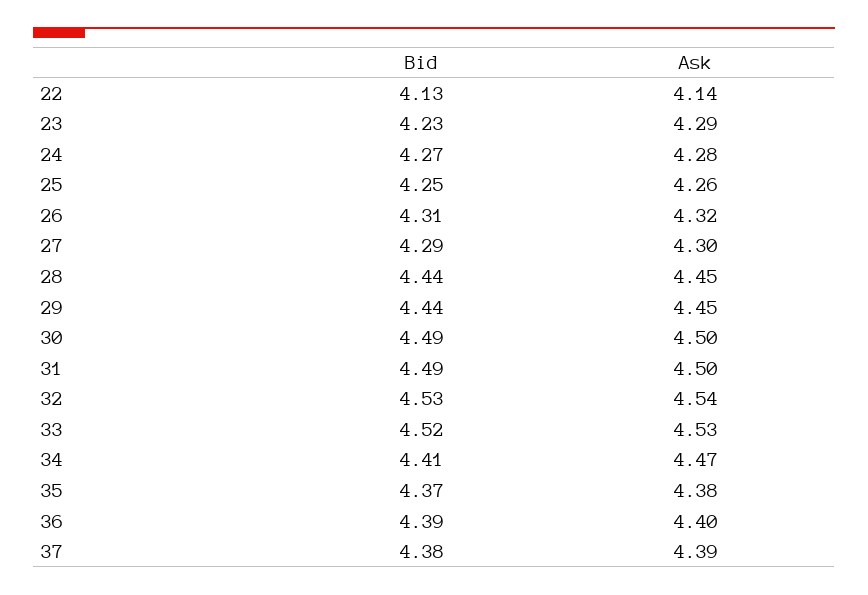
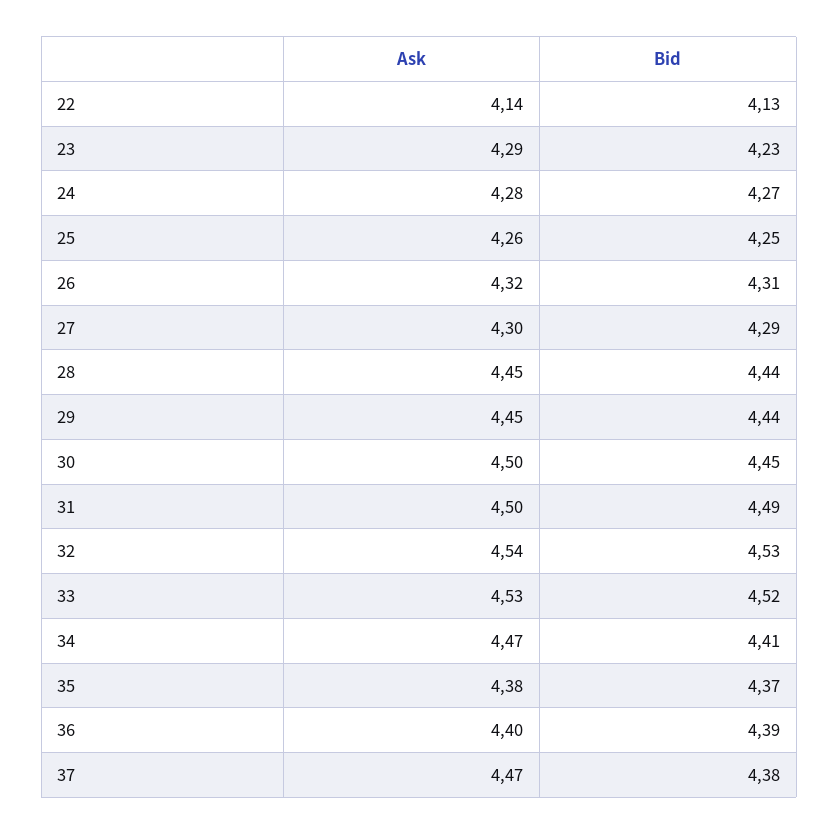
  {
    "Bid": {
      "22": 4.13,
      "23": 4.23,
      "24": 4.27,
      "25": 4.25,
      "26": 4.31,
      "27": 4.29,
      "28": 4.44,
      "29": 4.44,
-     "30": 4.49,
+     "30": 4.45,
      "31": 4.49,
      "32": 4.53,
      "33": 4.52,
      "34": 4.41,
      "35": 4.37,
      "36": 4.39,
      "37": 4.38
    },
    "Ask": {
      "22": 4.14,
      "23": 4.29,
      "24": 4.28,
      "25": 4.26,
      "26": 4.32,
      "27": 4.3,
      "28": 4.45,
      "29": 4.45,
      "30": 4.5,
      "31": 4.5,
      "32": 4.54,
      "33": 4.53,
      "34": 4.47,
      "35": 4.38,
      "36": 4.4,
-     "37": 4.39
+     "37": 4.47
    }
  }

